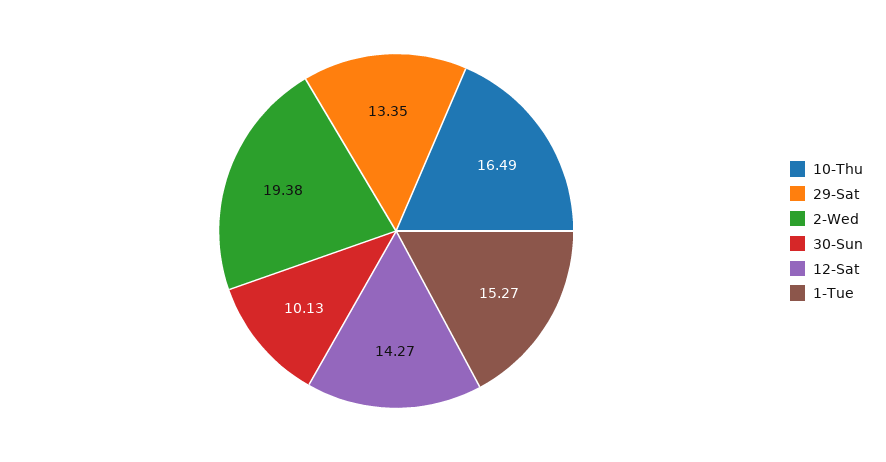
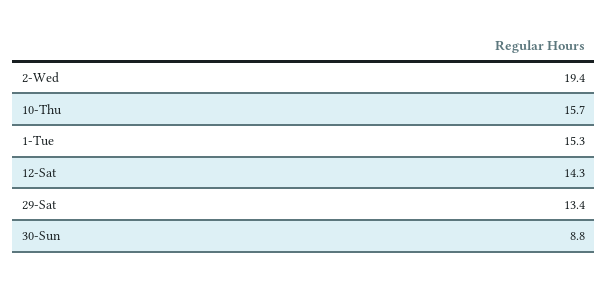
  {
-   "10-Thu": 16.49,
+   "10-Thu": 15.7,
    "29-Sat": 13.35,
    "2-Wed": 19.38,
-   "30-Sun": 10.13,
+   "30-Sun": 8.8,
    "12-Sat": 14.27,
    "1-Tue": 15.27
  }

